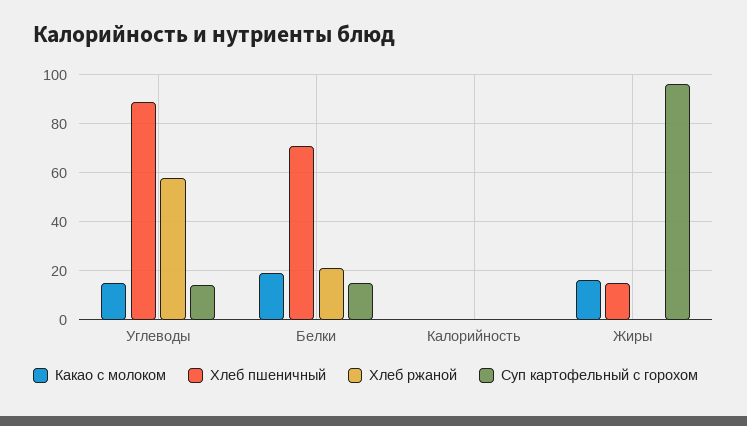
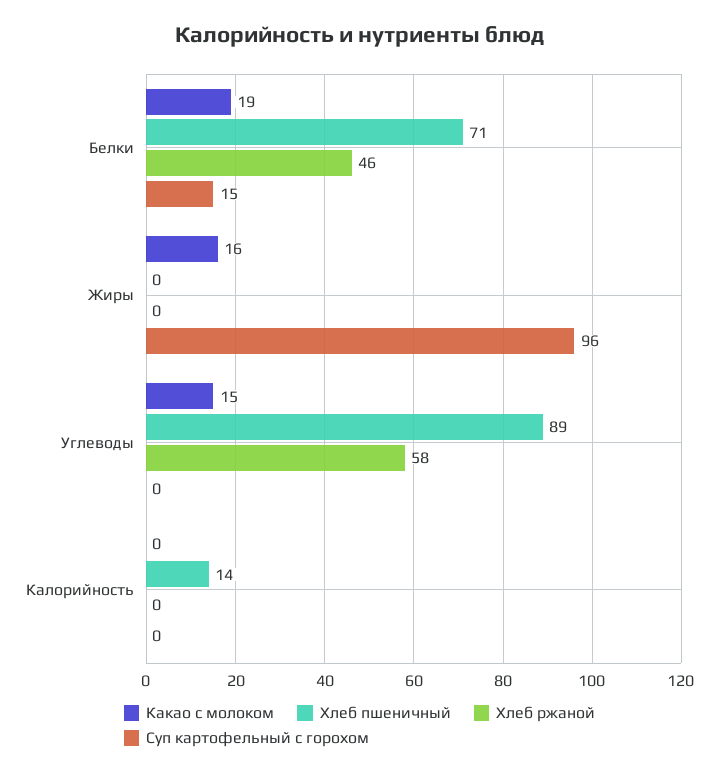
  {
    "Какао с молоком": {
      "Углеводы": 15,
      "Белки": 19,
      "Калорийность": 0,
      "Жиры": 16
    },
    "Хлеб пшеничный": {
      "Углеводы": 89,
      "Белки": 71,
-     "Калорийность": 0,
+     "Калорийность": 14,
-     "Жиры": 15
+     "Жиры": 0
    },
    "Хлеб ржаной": {
      "Углеводы": 58,
-     "Белки": 20,
+     "Белки": 46,
      "Калорийность": 0,
      "Жиры": 0
    },
    "Суп картофельный с горохом": {
-     "Углеводы": 15,
+     "Углеводы": 0,
      "Белки": 15,
      "Калорийность": 0,
      "Жиры": 96
    }
  }

